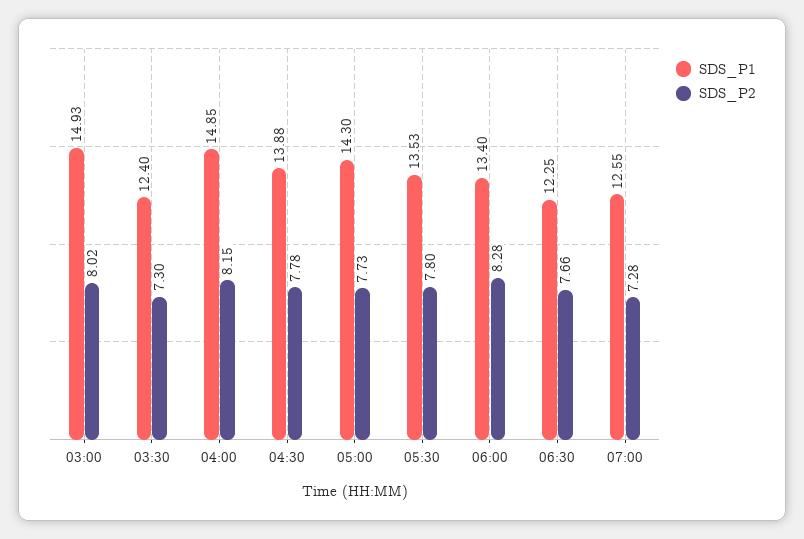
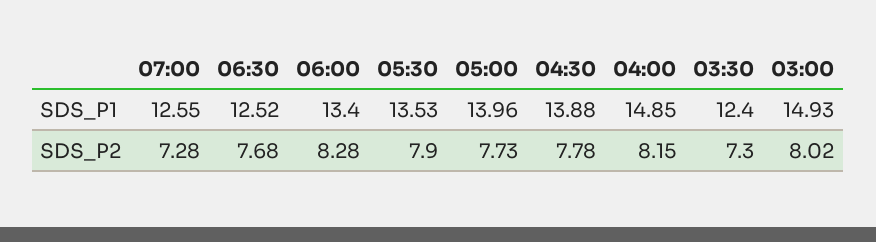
  {
    "SDS_P1": {
      "03:00": 14.93,
      "03:30": 12.4,
      "04:00": 14.85,
      "04:30": 13.88,
-     "05:00": 14.3,
+     "05:00": 13.96,
      "05:30": 13.53,
      "06:00": 13.4,
-     "06:30": 12.25,
+     "06:30": 12.52,
      "07:00": 12.55
    },
    "SDS_P2": {
      "03:00": 8.02,
      "03:30": 7.3,
      "04:00": 8.15,
      "04:30": 7.78,
      "05:00": 7.73,
-     "05:30": 7.8,
+     "05:30": 7.9,
      "06:00": 8.28,
-     "06:30": 7.66,
+     "06:30": 7.68,
      "07:00": 7.28
    }
  }

